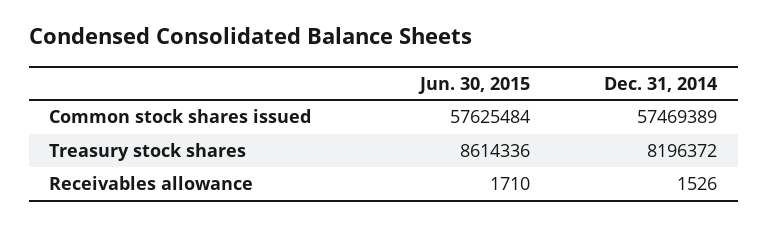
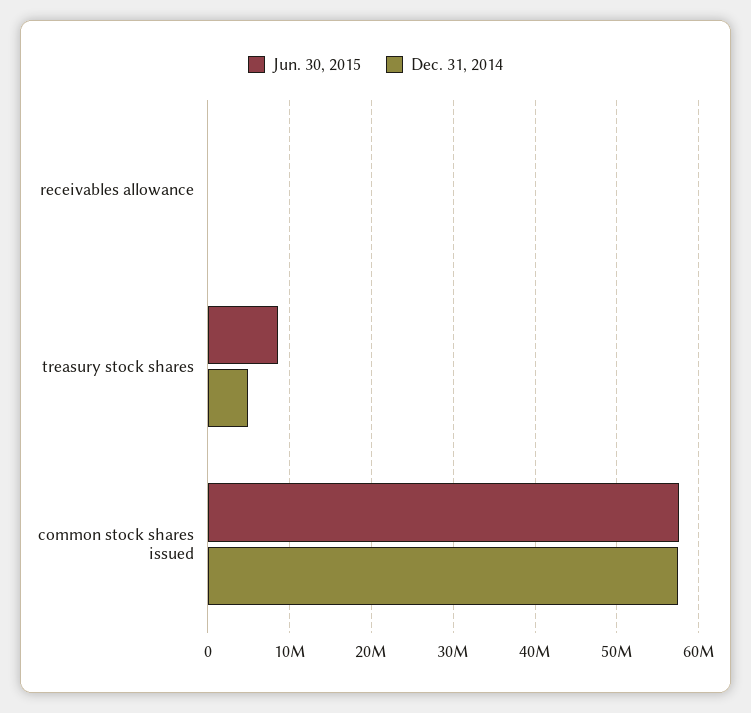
  {
    "Jun. 30, 2015": {
      "Common stock shares issued": 57625484,
      "Treasury stock shares": 8614336,
      "Receivables allowance": 1710
    },
    "Dec. 31, 2014": {
      "Common stock shares issued": 57469389,
-     "Treasury stock shares": 8196372,
+     "Treasury stock shares": 5000000,
      "Receivables allowance": 1526
    }
  }

